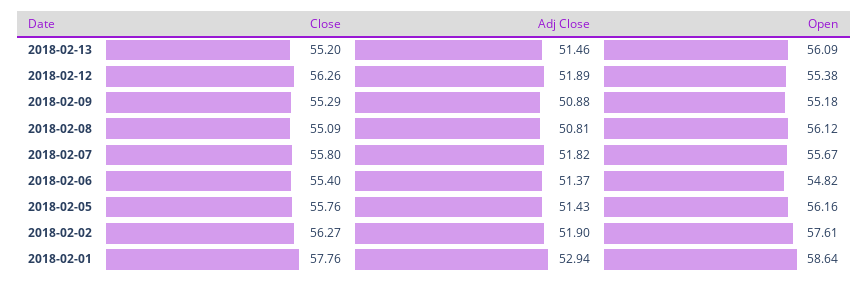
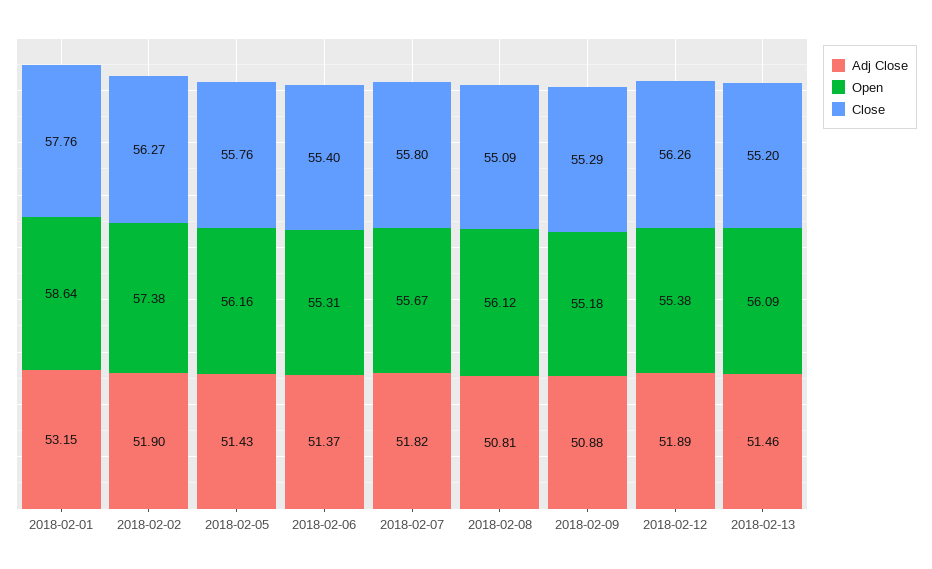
  {
    "Close": {
      "2018-02-13": 55.2,
      "2018-02-12": 56.26,
      "2018-02-09": 55.29,
      "2018-02-08": 55.09,
      "2018-02-07": 55.8,
      "2018-02-06": 55.4,
      "2018-02-05": 55.76,
      "2018-02-02": 56.27,
      "2018-02-01": 57.76
    },
    "Adj Close": {
      "2018-02-13": 51.46,
      "2018-02-12": 51.89,
      "2018-02-09": 50.88,
      "2018-02-08": 50.81,
      "2018-02-07": 51.82,
      "2018-02-06": 51.37,
      "2018-02-05": 51.43,
      "2018-02-02": 51.9,
-     "2018-02-01": 52.94
+     "2018-02-01": 53.15
    },
    "Open": {
      "2018-02-13": 56.09,
      "2018-02-12": 55.38,
      "2018-02-09": 55.18,
      "2018-02-08": 56.12,
      "2018-02-07": 55.67,
-     "2018-02-06": 54.82,
+     "2018-02-06": 55.31,
      "2018-02-05": 56.16,
-     "2018-02-02": 57.61,
+     "2018-02-02": 57.38,
      "2018-02-01": 58.64
    }
  }

